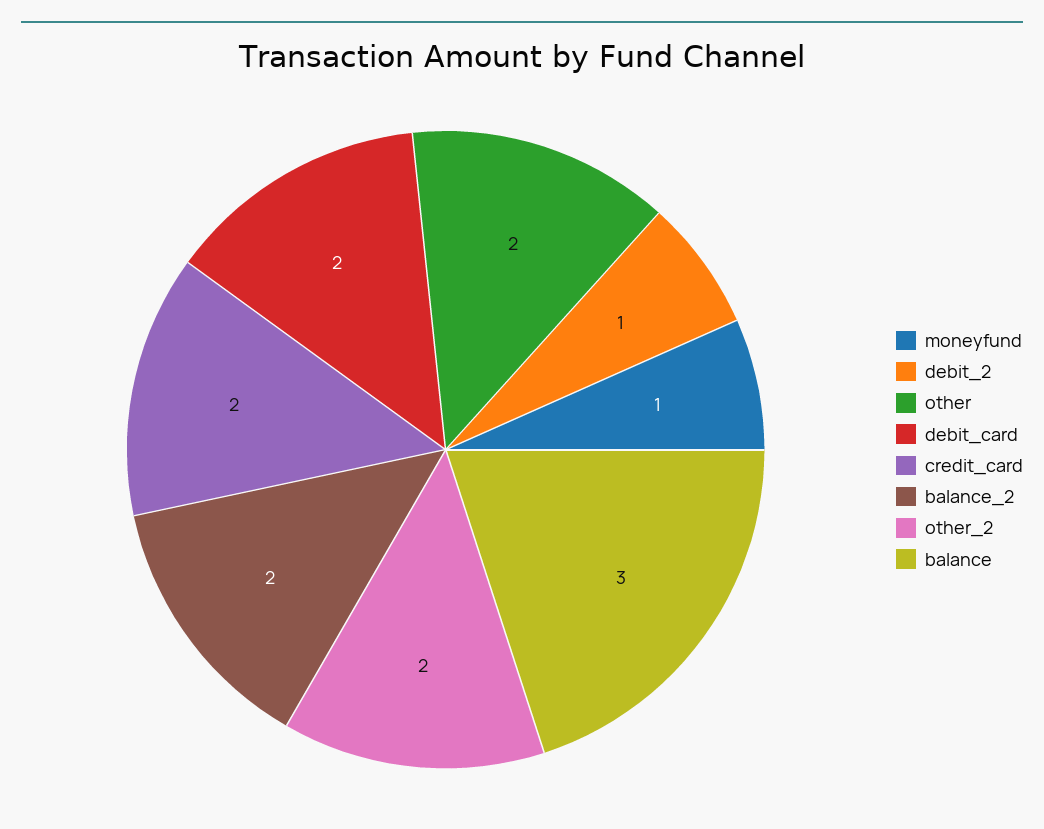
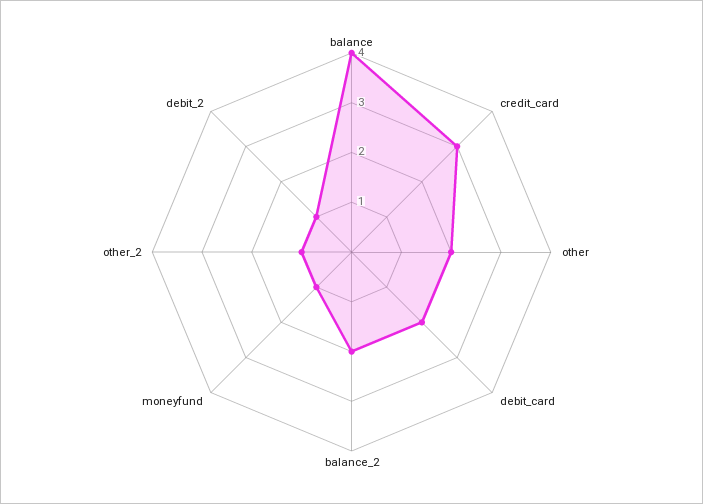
  {
    "moneyfund": 1,
    "debit_2": 1,
    "other": 2,
    "debit_card": 2,
-   "credit_card": 2,
+   "credit_card": 3,
    "balance_2": 2,
-   "other_2": 2,
+   "other_2": 1,
-   "balance": 3
+   "balance": 4
  }

